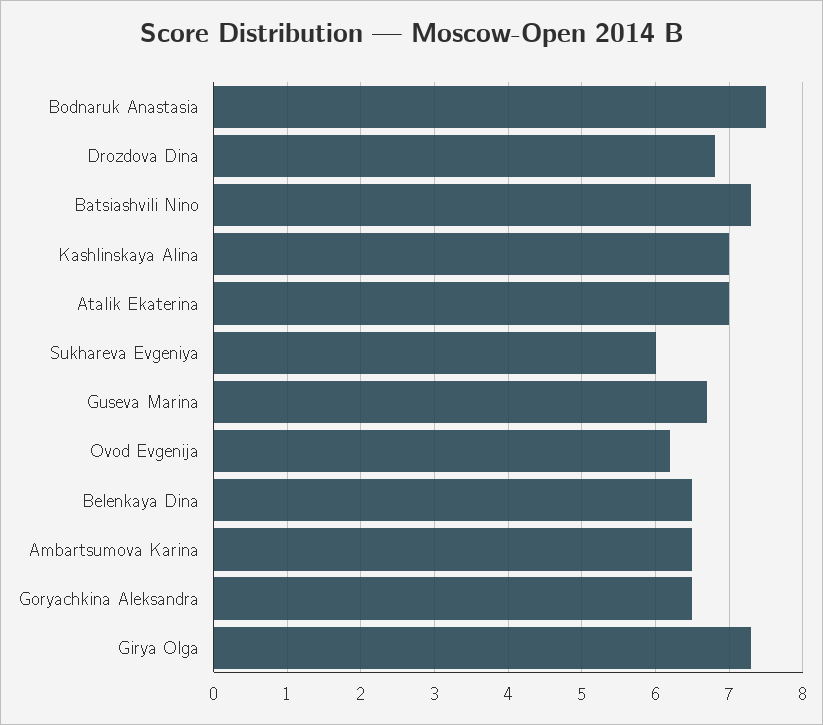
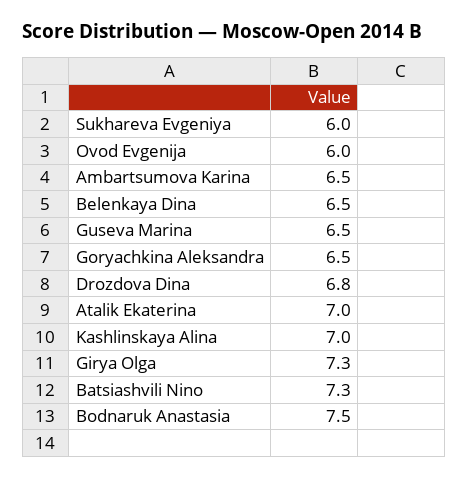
  {
    "Bodnaruk Anastasia": 7.5,
    "Drozdova Dina": 6.8,
    "Batsiashvili Nino": 7.3,
    "Kashlinskaya Alina": 7,
    "Atalik Ekaterina": 7,
    "Sukhareva Evgeniya": 6,
-   "Guseva Marina": 6.7,
+   "Guseva Marina": 6.5,
-   "Ovod Evgenija": 6.2,
+   "Ovod Evgenija": 6,
    "Belenkaya Dina": 6.5,
    "Ambartsumova Karina": 6.5,
    "Goryachkina Aleksandra": 6.5,
    "Girya Olga": 7.3
  }

